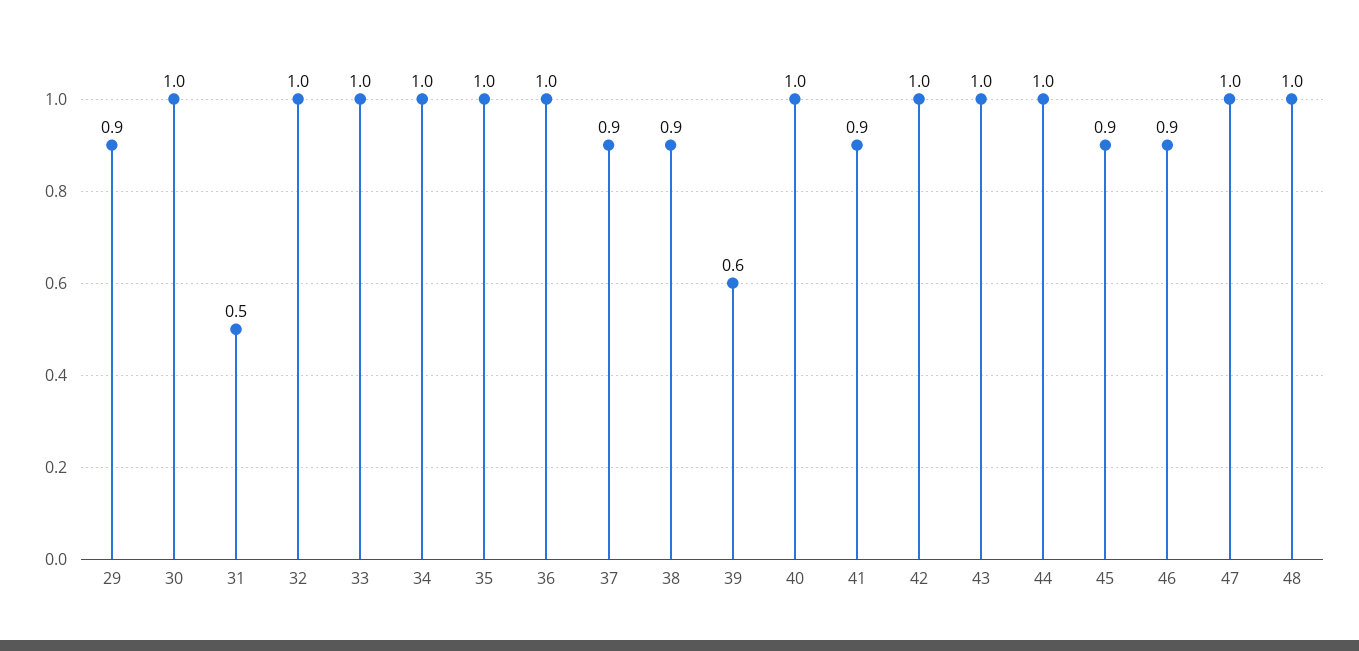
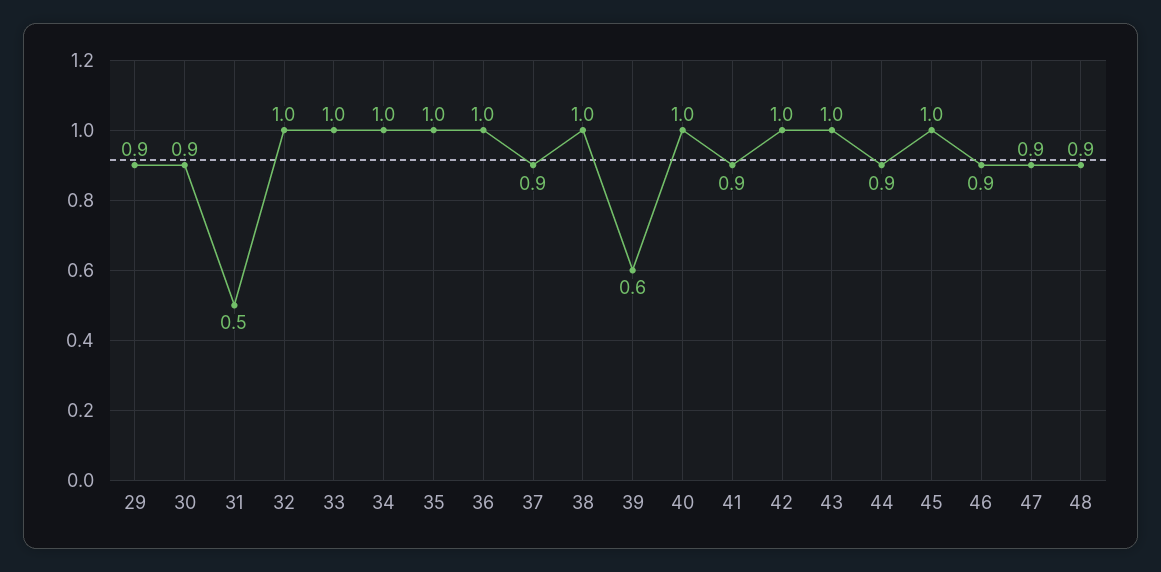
  {
    "29": 0.9,
-   "30": 1,
+   "30": 0.9,
    "31": 0.5,
    "32": 1,
    "33": 1,
    "34": 1,
    "35": 1,
    "36": 1,
    "37": 0.9,
-   "38": 0.9,
+   "38": 1,
    "39": 0.6,
    "40": 1,
    "41": 0.9,
    "42": 1,
    "43": 1,
-   "44": 1,
+   "44": 0.9,
-   "45": 0.9,
+   "45": 1,
    "46": 0.9,
-   "47": 1,
+   "47": 0.9,
-   "48": 1
+   "48": 0.9
  }

